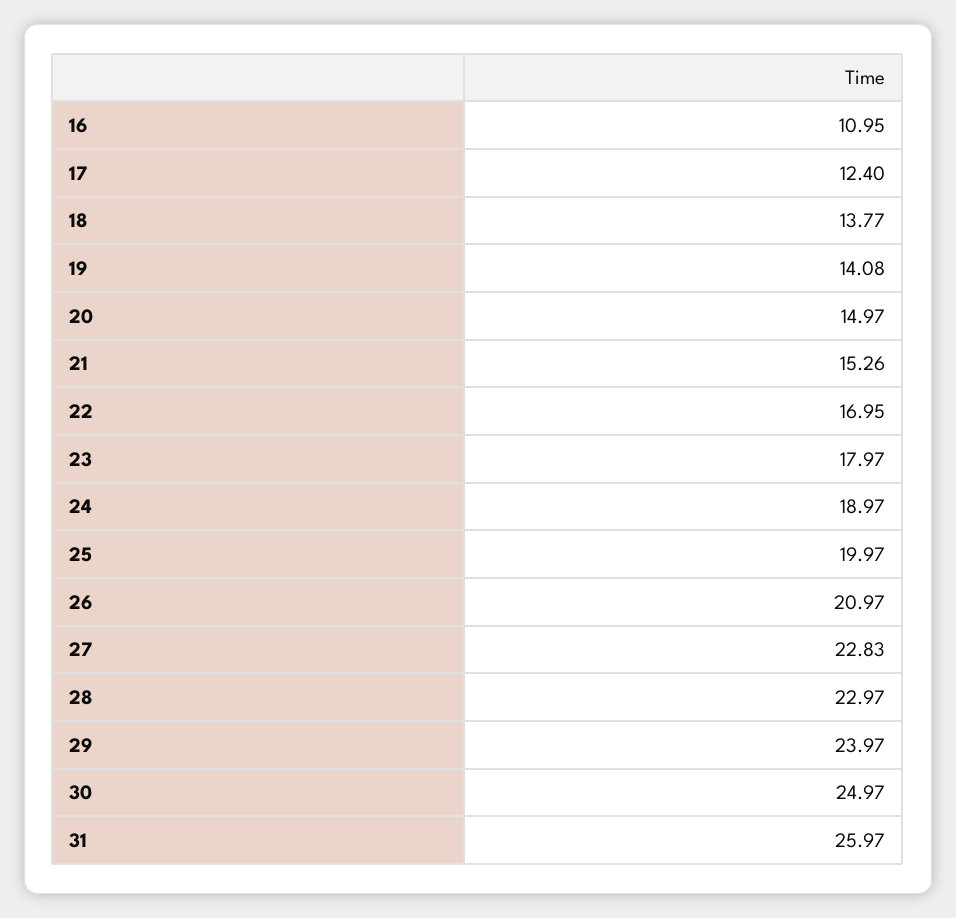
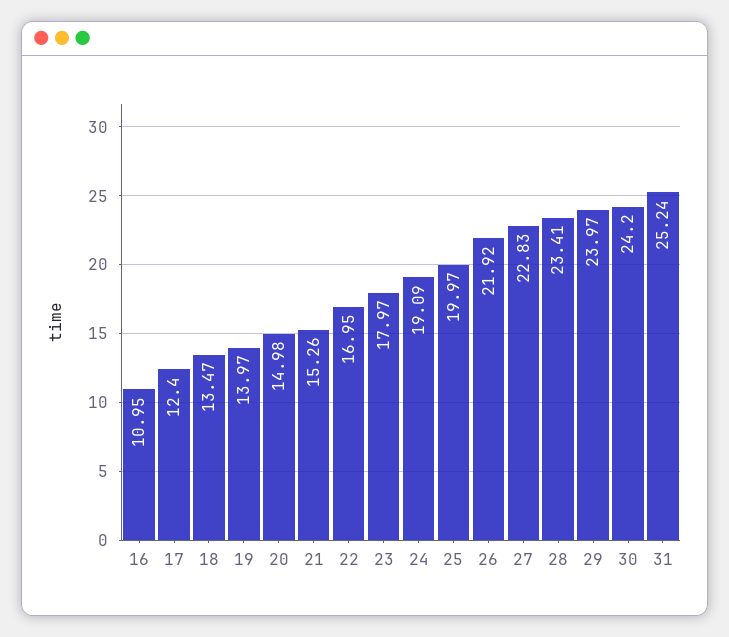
  {
    "16": 10.95,
    "17": 12.4,
-   "18": 13.77,
+   "18": 13.47,
-   "19": 14.08,
+   "19": 13.97,
-   "20": 14.97,
+   "20": 14.98,
    "21": 15.26,
    "22": 16.95,
    "23": 17.97,
-   "24": 18.97,
+   "24": 19.09,
    "25": 19.97,
-   "26": 20.97,
+   "26": 21.92,
    "27": 22.83,
-   "28": 22.97,
+   "28": 23.41,
    "29": 23.97,
-   "30": 24.97,
+   "30": 24.2,
-   "31": 25.97
+   "31": 25.24
  }

